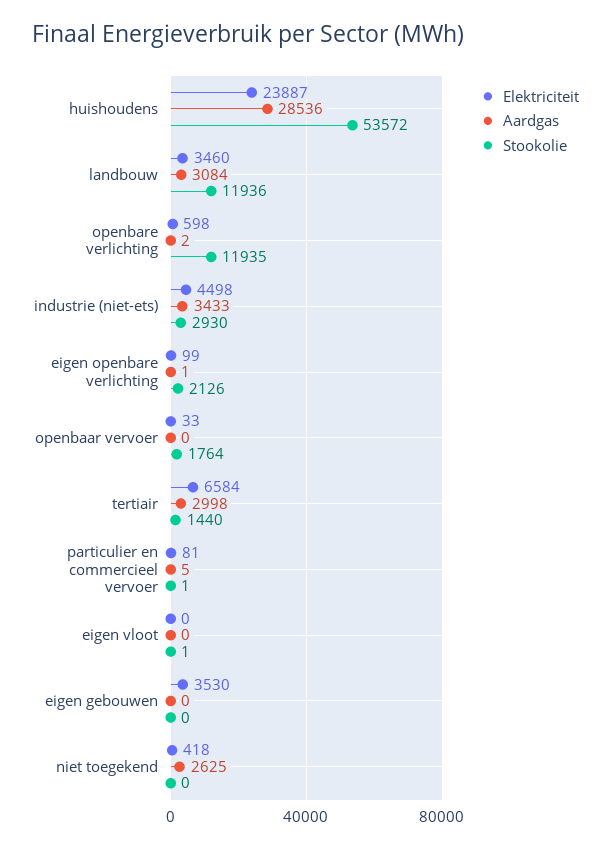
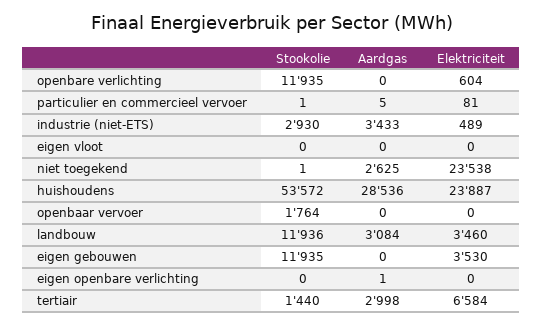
  {
    "Elektriciteit": {
      "huishoudens": 23887,
      "landbouw": 3460,
-     "openbare verlichting": 598,
+     "openbare verlichting": 604,
-     "industrie (niet-ets)": 4498,
+     "industrie (niet-ets)": 489,
-     "eigen openbare verlichting": 99,
+     "eigen openbare verlichting": 0,
-     "openbaar vervoer": 33,
+     "openbaar vervoer": 0,
      "tertiair": 6584,
      "particulier en commercieel vervoer": 81,
      "eigen vloot": 0,
      "eigen gebouwen": 3530,
-     "niet toegekend": 418
+     "niet toegekend": 23538
    },
    "Aardgas": {
      "huishoudens": 28536,
      "landbouw": 3084,
-     "openbare verlichting": 2,
+     "openbare verlichting": 0,
      "industrie (niet-ets)": 3433,
      "eigen openbare verlichting": 1,
      "openbaar vervoer": 0,
      "tertiair": 2998,
      "particulier en commercieel vervoer": 5,
      "eigen vloot": 0,
      "eigen gebouwen": 0,
      "niet toegekend": 2625
    },
    "Stookolie": {
      "huishoudens": 53572,
      "landbouw": 11936,
      "openbare verlichting": 11935,
      "industrie (niet-ets)": 2930,
-     "eigen openbare verlichting": 2126,
+     "eigen openbare verlichting": 0,
      "openbaar vervoer": 1764,
      "tertiair": 1440,
      "particulier en commercieel vervoer": 1,
-     "eigen vloot": 1,
+     "eigen vloot": 0,
-     "eigen gebouwen": 0,
+     "eigen gebouwen": 11935,
-     "niet toegekend": 0
+     "niet toegekend": 1
    }
  }

